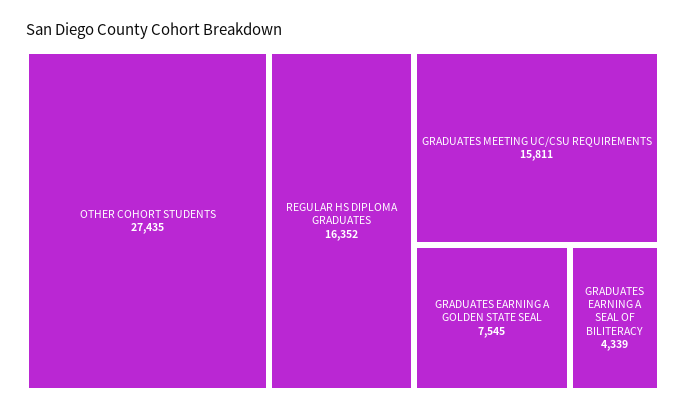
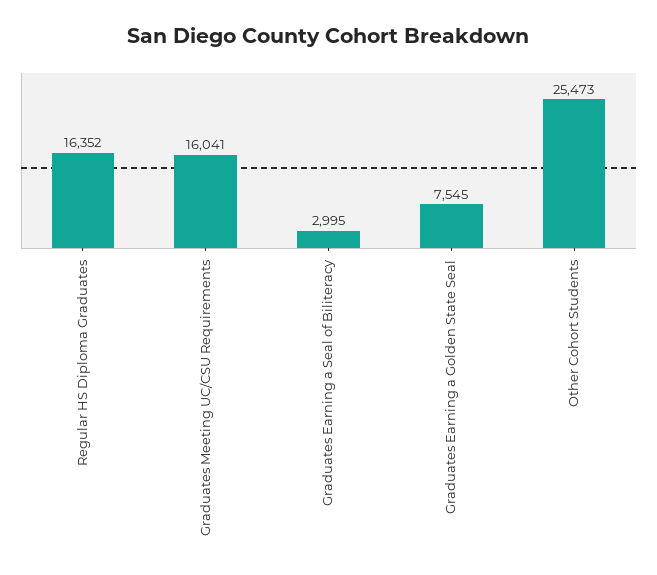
  {
-   "OTHER COHORT STUDENTS": 27435,
+   "OTHER COHORT STUDENTS": 25473,
    "REGULAR HS DIPLOMA GRADUATES": 16352,
-   "GRADUATES MEETING UC/CSU REQUIREMENTS": 15811,
+   "GRADUATES MEETING UC/CSU REQUIREMENTS": 16041,
    "GRADUATES EARNING A GOLDEN STATE SEAL": 7545,
-   "GRADUATES EARNING A SEAL OF BILITERACY": 4339
+   "GRADUATES EARNING A SEAL OF BILITERACY": 2995
  }

